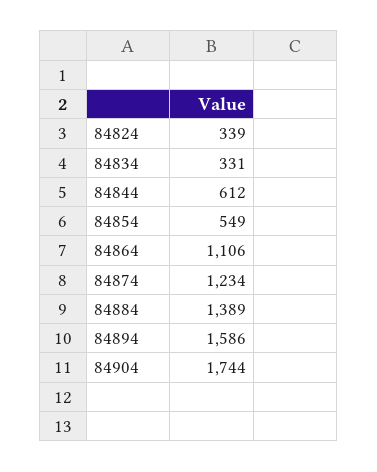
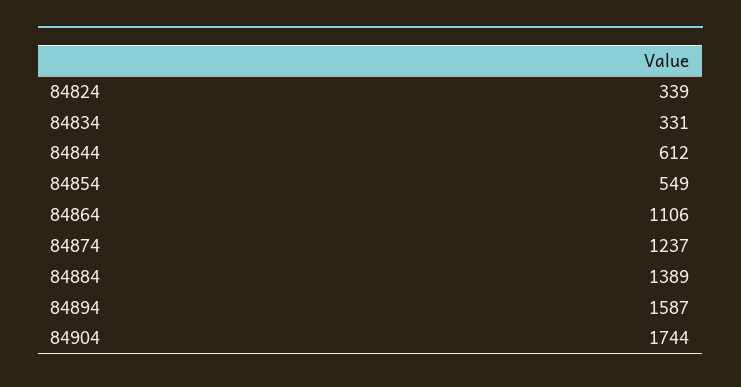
  {
    "84824": 339,
    "84834": 331,
    "84844": 612,
    "84854": 549,
    "84864": 1106,
-   "84874": 1234,
+   "84874": 1237,
    "84884": 1389,
-   "84894": 1586,
+   "84894": 1587,
    "84904": 1744
  }

